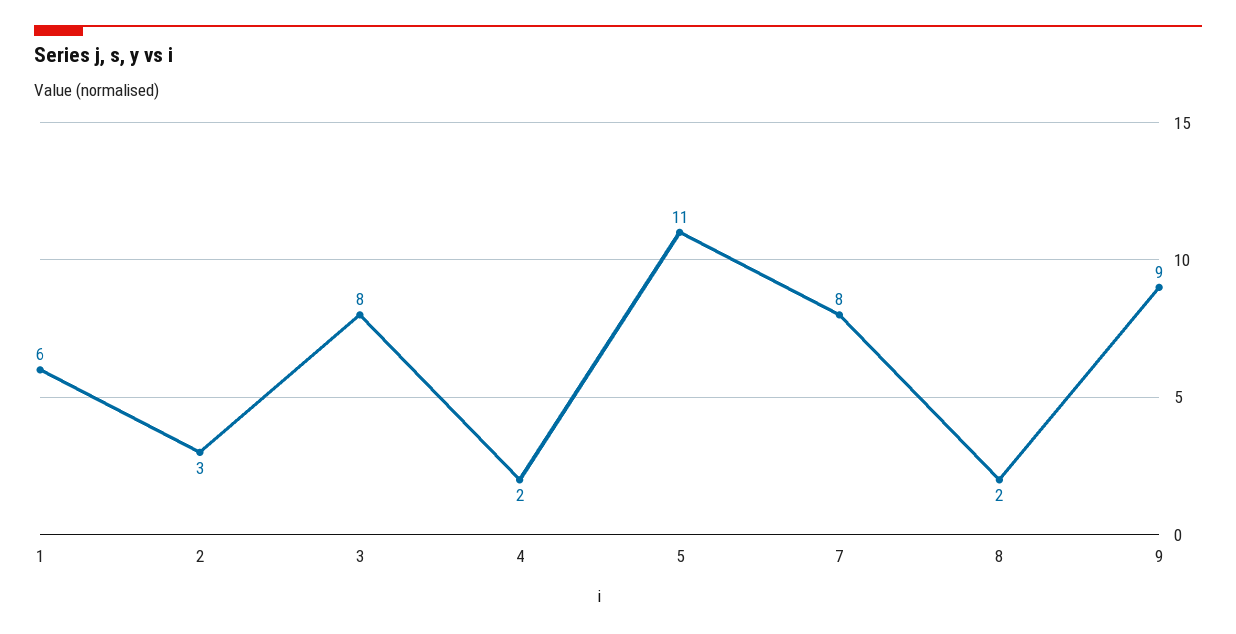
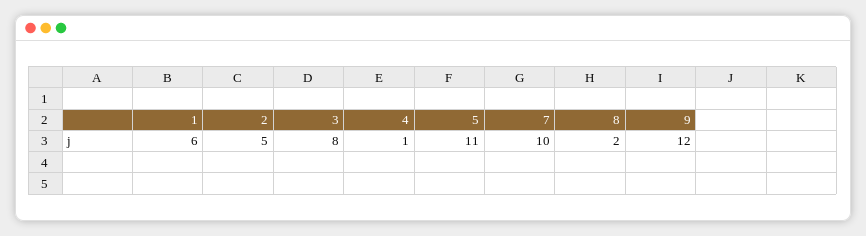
  {
    "1": 6,
-   "2": 3,
+   "2": 5,
    "3": 8,
-   "4": 2,
+   "4": 1,
    "5": 11,
-   "7": 8,
+   "7": 10,
    "8": 2,
-   "9": 9
+   "9": 12
  }

